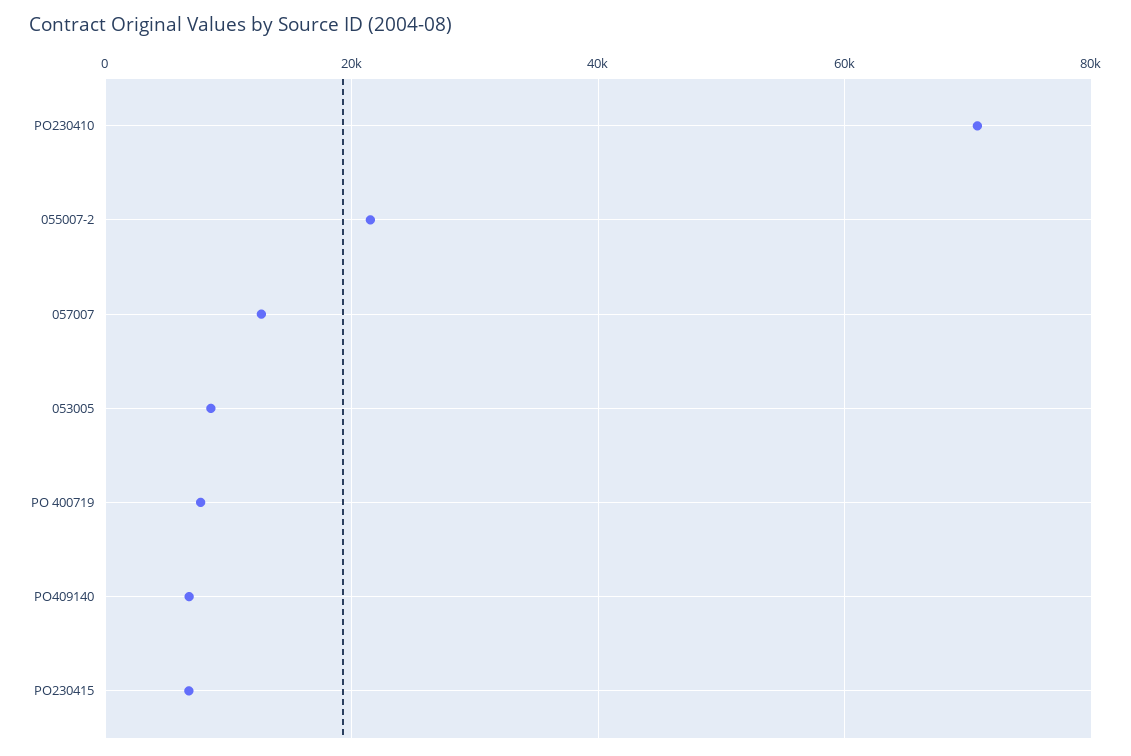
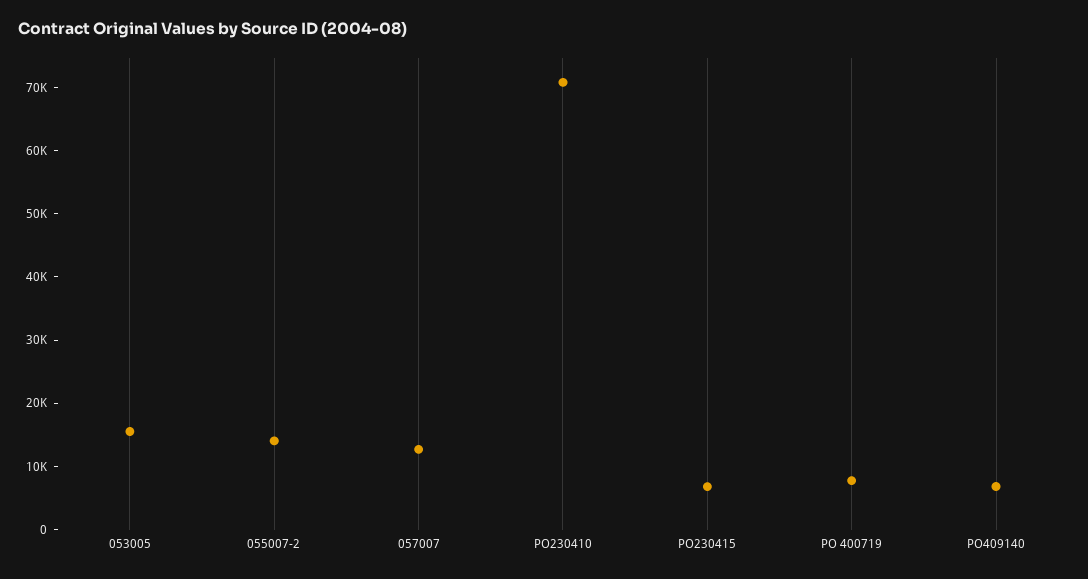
  {
    "PO230410": 70000,
-   "055007-2": 22000,
+   "055007-2": 14000,
    "057007": 12000,
-   "053005": 8000,
+   "053005": 16000,
    "PO 400719": 8000,
    "PO409140": 6000,
    "PO230415": 6000
  }

